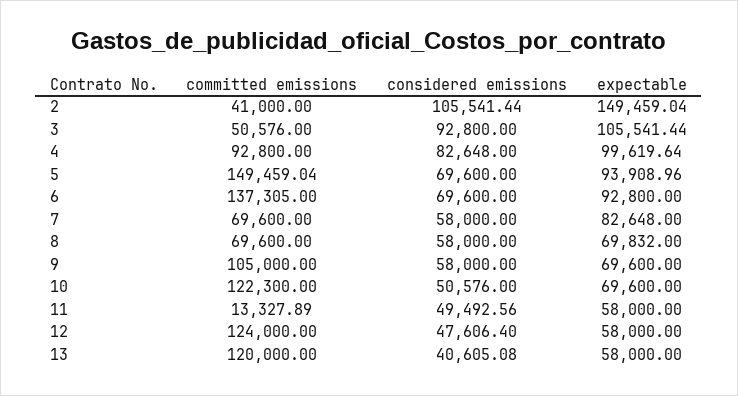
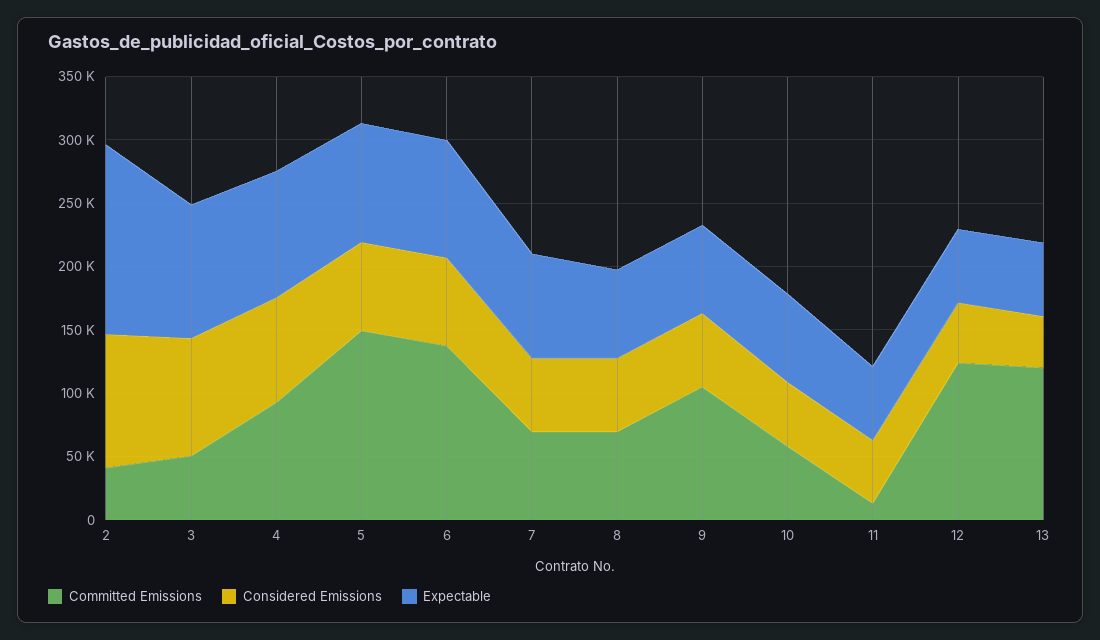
  {
    "committed emissions": {
      "2": 41000,
      "3": 50576,
      "4": 92800,
      "5": 149459.04,
      "6": 137305,
      "7": 69600,
      "8": 69600,
      "9": 105000,
-     "10": 122300,
+     "10": 60000,
      "11": 13327.89,
      "12": 124000,
      "13": 120000
    },
    "considered emissions": {
      "2": 105541.44,
      "3": 92800,
      "4": 82648,
      "5": 69600,
      "6": 69600,
      "7": 58000,
      "8": 58000,
      "9": 58000,
      "10": 50576,
      "11": 49492.56,
      "12": 47606.4,
      "13": 40605.08
    },
    "expectable": {
      "2": 149459.04,
      "3": 105541.44,
      "4": 99619.64,
      "5": 93908.96,
      "6": 92800,
      "7": 82648,
      "8": 69832,
      "9": 69600,
      "10": 69600,
      "11": 58000,
      "12": 58000,
      "13": 58000
    }
  }

